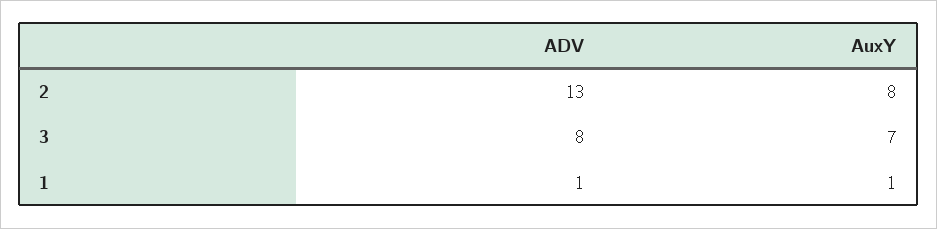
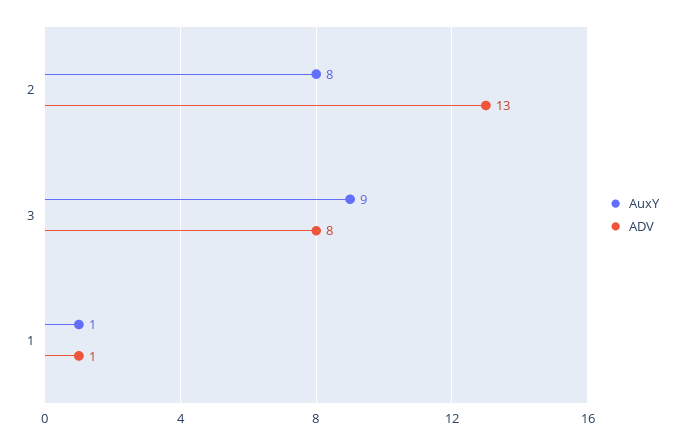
  {
    "ADV": {
      "2": 13,
      "3": 8,
      "1": 1
    },
    "AuxY": {
      "2": 8,
-     "3": 7,
+     "3": 9,
      "1": 1
    }
  }

